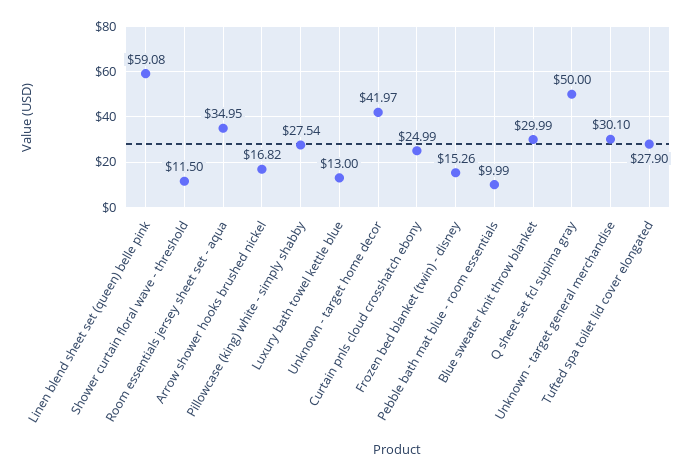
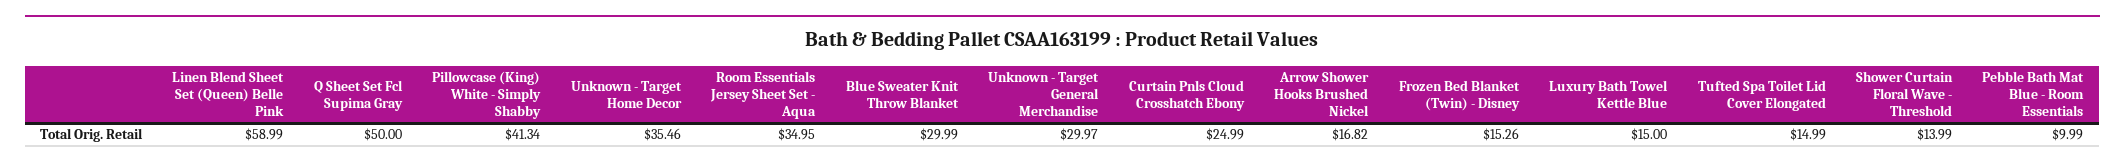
  {
-   "Linen blend sheet set (queen) belle pink": 59.08,
+   "Linen blend sheet set (queen) belle pink": 58.99,
-   "Shower curtain floral wave - threshold": 11.5,
+   "Shower curtain floral wave - threshold": 13.99,
    "Room essentials jersey sheet set - aqua": 34.95,
    "Arrow shower hooks brushed nickel": 16.82,
-   "Pillowcase (king) white - simply shabby": 27.54,
+   "Pillowcase (king) white - simply shabby": 41.34,
-   "Luxury bath towel kettle blue": 13,
+   "Luxury bath towel kettle blue": 15,
-   "Unknown - target home decor": 41.97,
+   "Unknown - target home decor": 35.46,
    "Curtain pnls cloud crosshatch ebony": 24.99,
    "Frozen bed blanket (twin) - disney": 15.26,
    "Pebble bath mat blue - room essentials": 9.99,
    "Blue sweater knit throw blanket": 29.99,
    "Q sheet set fcl supima gray": 50,
-   "Unknown - target general merchandise": 30.1,
+   "Unknown - target general merchandise": 29.97,
-   "Tufted spa toilet lid cover elongated": 27.9
+   "Tufted spa toilet lid cover elongated": 14.99
  }

